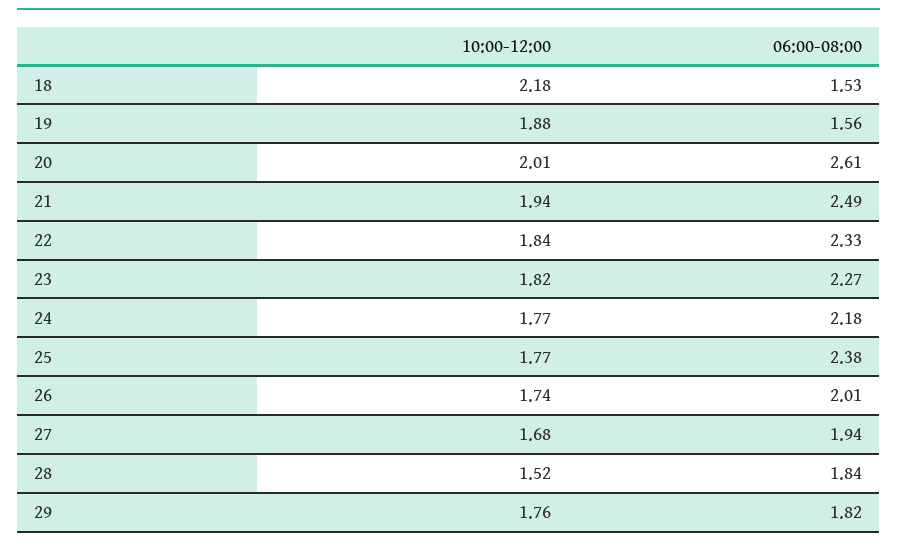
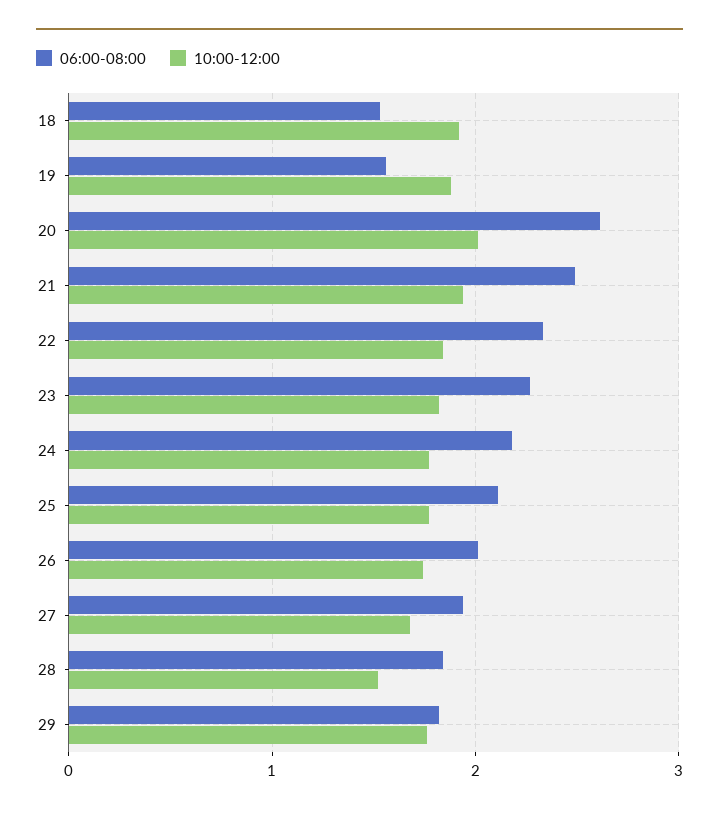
  {
    "10:00-12:00": {
-     "18": 2.18,
+     "18": 1.9,
      "19": 1.88,
      "20": 2.01,
      "21": 1.94,
      "22": 1.84,
      "23": 1.82,
      "24": 1.77,
      "25": 1.77,
      "26": 1.74,
      "27": 1.68,
      "28": 1.52,
      "29": 1.76
    },
    "06:00-08:00": {
      "18": 1.53,
      "19": 1.56,
      "20": 2.61,
      "21": 2.49,
      "22": 2.33,
      "23": 2.27,
      "24": 2.18,
-     "25": 2.38,
+     "25": 2.1,
      "26": 2.01,
      "27": 1.94,
      "28": 1.84,
      "29": 1.82
    }
  }

